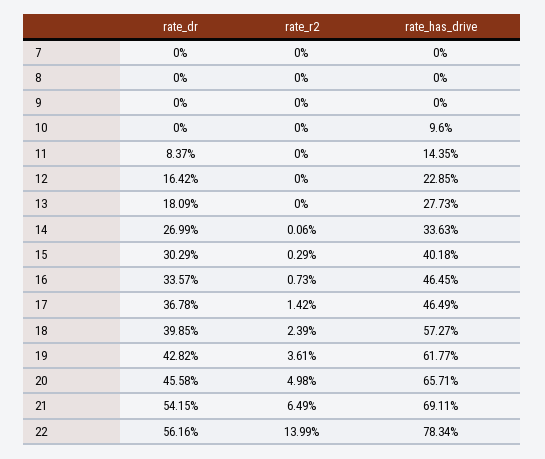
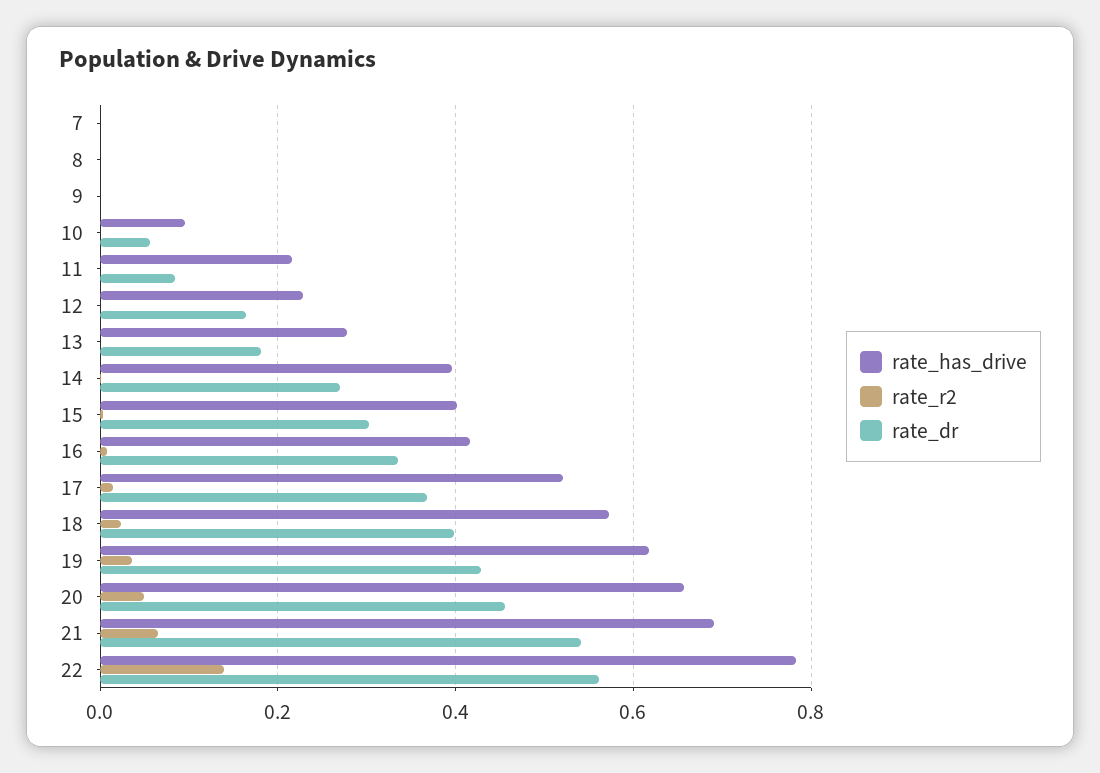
  {
    "rate_dr": {
      "7": 0,
      "8": 0,
      "9": 0,
-     "10": 0,
+     "10": 0.06,
      "11": 0.0837,
      "12": 0.1642,
      "13": 0.1809,
      "14": 0.2699,
      "15": 0.3029,
      "16": 0.3357,
      "17": 0.3678,
      "18": 0.3985,
      "19": 0.4282,
      "20": 0.4558,
      "21": 0.5415,
      "22": 0.5616
    },
    "rate_r2": {
      "7": 0,
      "8": 0,
      "9": 0,
      "10": 0,
      "11": 0,
      "12": 0,
      "13": 0,
      "14": 0.0006,
      "15": 0.0029,
      "16": 0.0073,
      "17": 0.0142,
      "18": 0.0239,
      "19": 0.0361,
      "20": 0.0498,
      "21": 0.0649,
      "22": 0.1399
    },
    "rate_has_drive": {
      "7": 0,
      "8": 0,
      "9": 0,
      "10": 0.096,
-     "11": 0.1435,
+     "11": 0.22,
      "12": 0.2285,
      "13": 0.2773,
-     "14": 0.3363,
+     "14": 0.4,
      "15": 0.4018,
-     "16": 0.4645,
+     "16": 0.42,
-     "17": 0.4649,
+     "17": 0.52,
      "18": 0.5727,
      "19": 0.6177,
      "20": 0.6571,
      "21": 0.6911,
      "22": 0.7834
    }
  }

